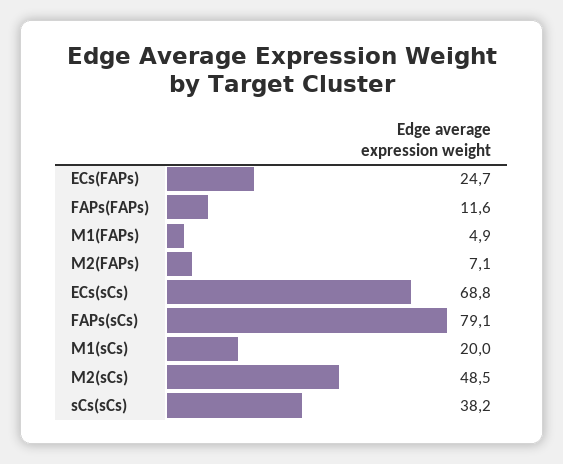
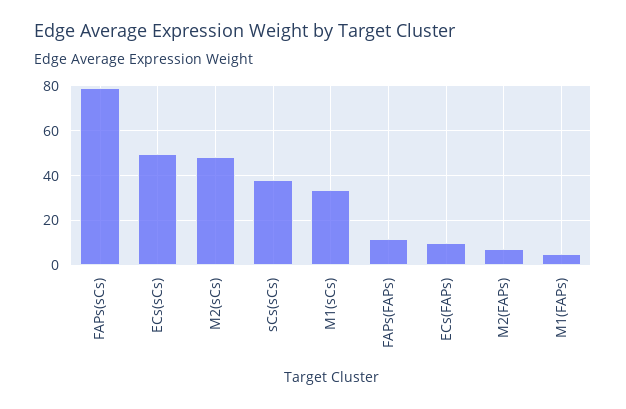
  {
-   "ECs(FAPs)": 24.7,
+   "ECs(FAPs)": 10,
    "FAPs(FAPs)": 11.6,
    "M1(FAPs)": 4.9,
    "M2(FAPs)": 7.1,
-   "ECs(sCs)": 68.8,
+   "ECs(sCs)": 50,
    "FAPs(sCs)": 79.1,
-   "M1(sCs)": 20,
+   "M1(sCs)": 35,
    "M2(sCs)": 48.5,
    "sCs(sCs)": 38.2
  }

